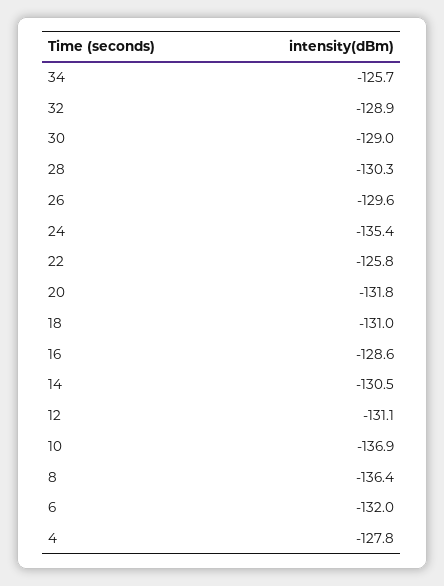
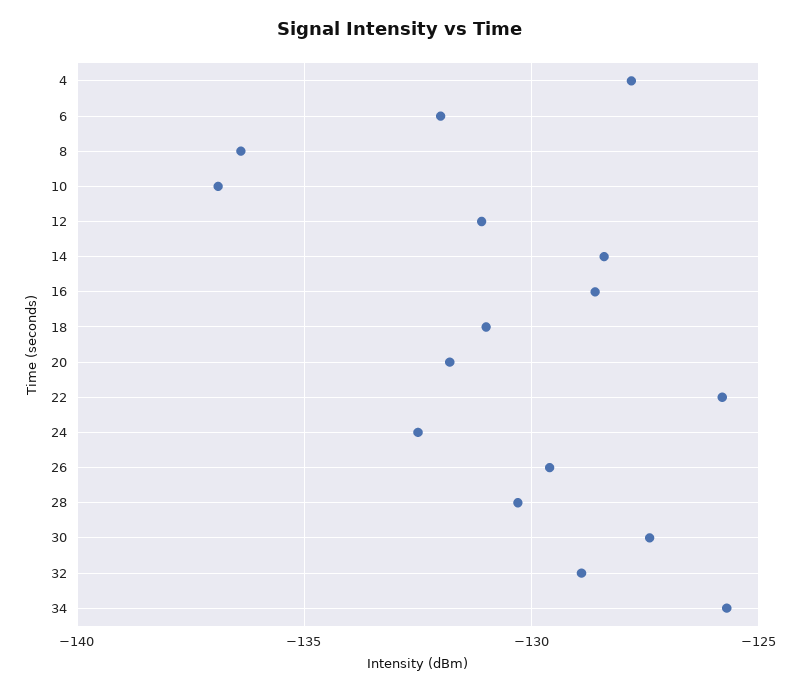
  {
    "34": -125.7,
    "32": -128.9,
-   "30": -129,
+   "30": -127.5,
    "28": -130.3,
    "26": -129.6,
-   "24": -135.4,
+   "24": -132.5,
    "22": -125.8,
    "20": -131.8,
    "18": -131,
    "16": -128.6,
-   "14": -130.5,
+   "14": -128.5,
    "12": -131.1,
    "10": -136.9,
    "8": -136.4,
    "6": -132,
    "4": -127.8
  }

